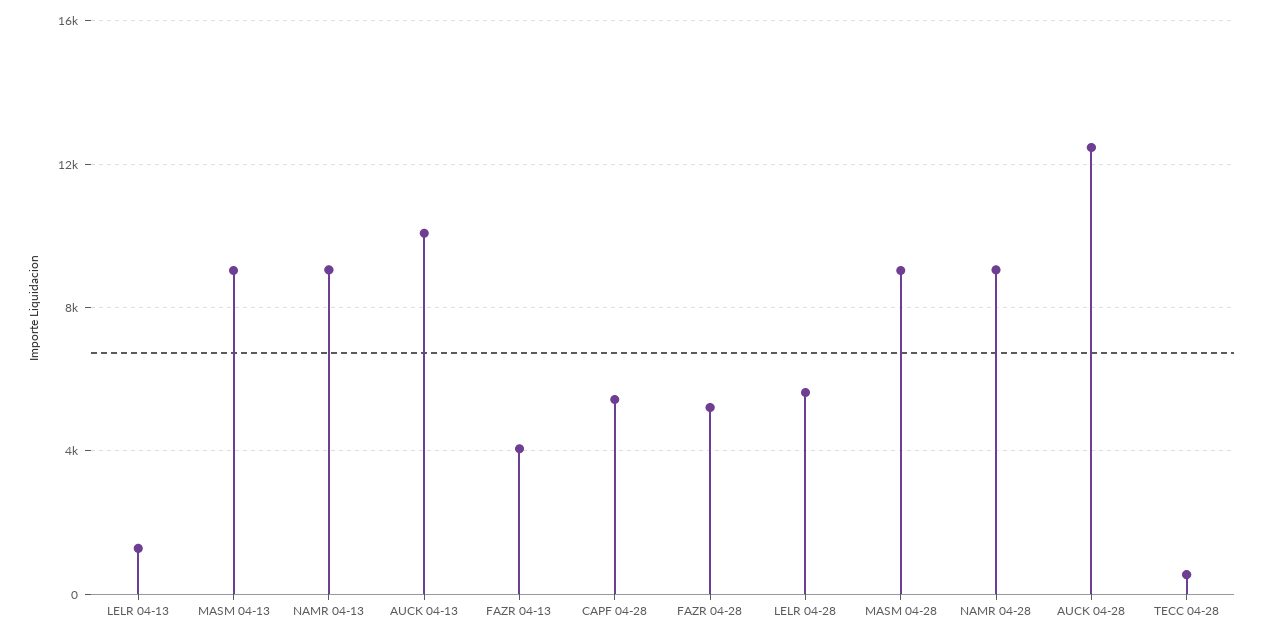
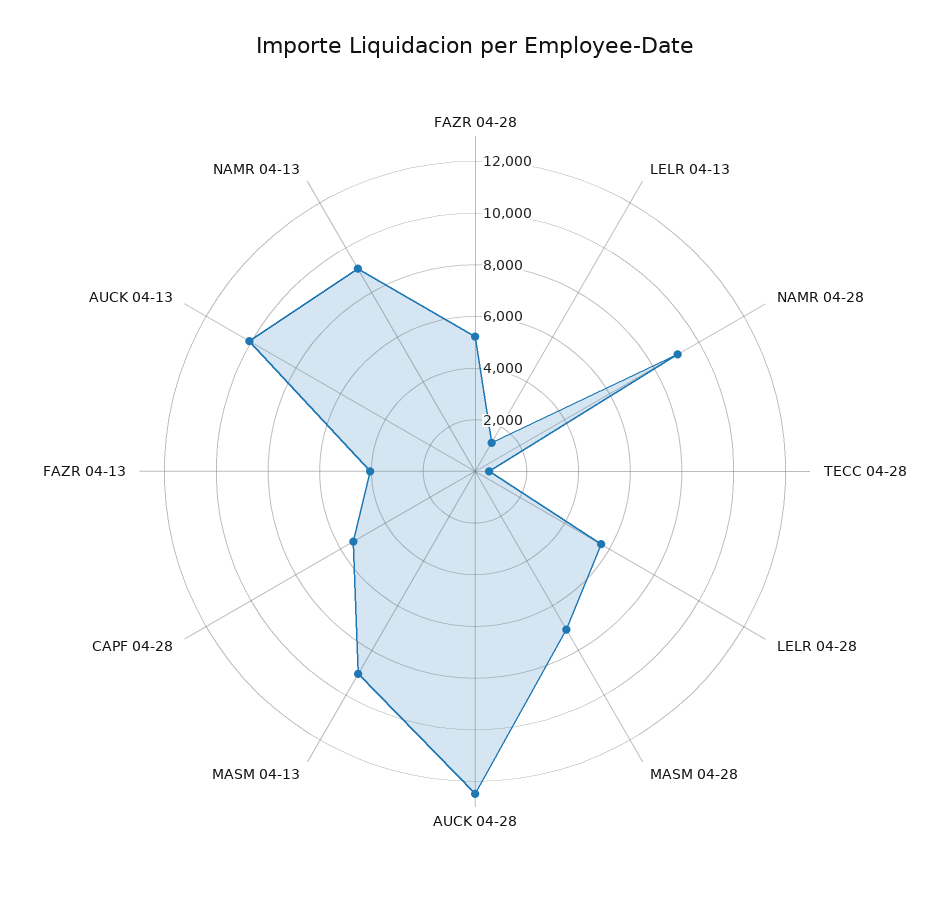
  {
    "LELR 04-13": 1500,
    "MASM 04-13": 9000,
    "NAMR 04-13": 9000,
    "AUCK 04-13": 10000,
    "FAZR 04-13": 4000,
    "CAPF 04-28": 5500,
    "FAZR 04-28": 5000,
    "LELR 04-28": 5500,
-   "MASM 04-28": 9000,
+   "MASM 04-28": 7000,
    "NAMR 04-28": 9000,
    "AUCK 04-28": 12500,
    "TECC 04-28": 500
  }

